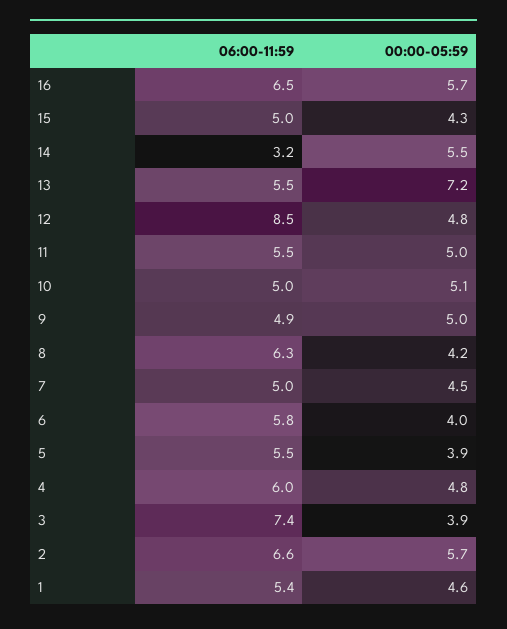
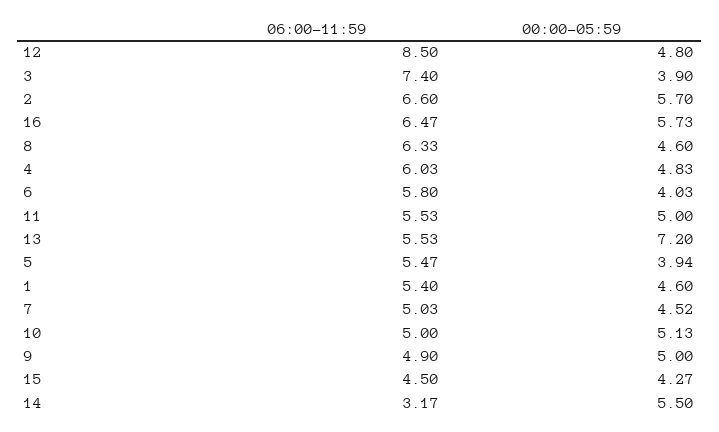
  {
    "06:00-11:59": {
      "16": 6.47,
-     "15": 5,
+     "15": 4.5,
      "14": 3.17,
      "13": 5.53,
      "12": 8.5,
      "11": 5.53,
      "10": 5,
      "9": 4.9,
      "8": 6.33,
      "7": 5.03,
      "6": 5.8,
      "5": 5.47,
      "4": 6.03,
      "3": 7.4,
      "2": 6.6,
      "1": 5.4
    },
    "00:00-05:59": {
      "16": 5.73,
      "15": 4.27,
      "14": 5.5,
      "13": 7.2,
      "12": 4.8,
      "11": 5,
      "10": 5.13,
      "9": 5,
-     "8": 4.2,
+     "8": 4.6,
      "7": 4.52,
      "6": 4.03,
      "5": 3.94,
      "4": 4.83,
      "3": 3.9,
      "2": 5.7,
      "1": 4.6
    }
  }

